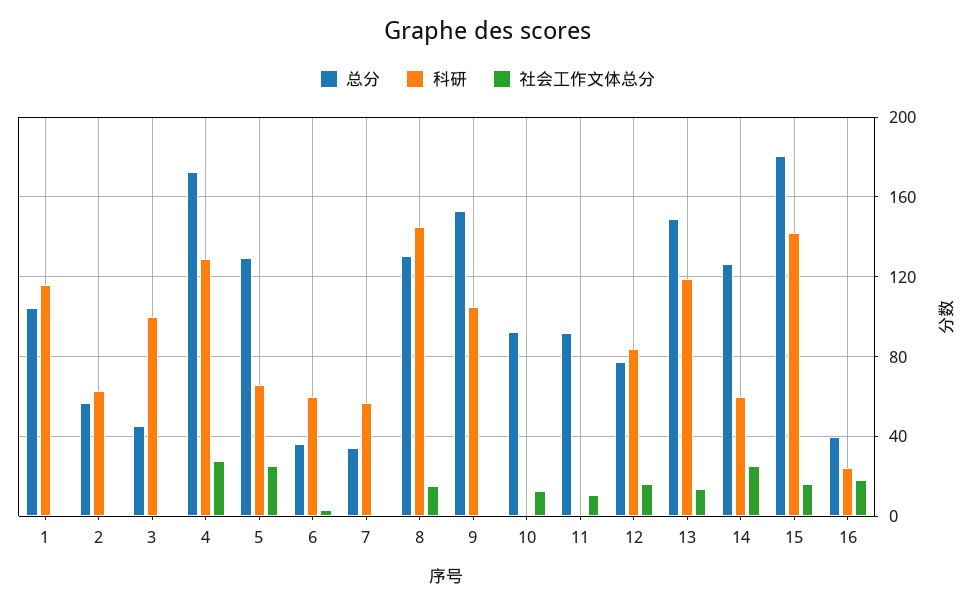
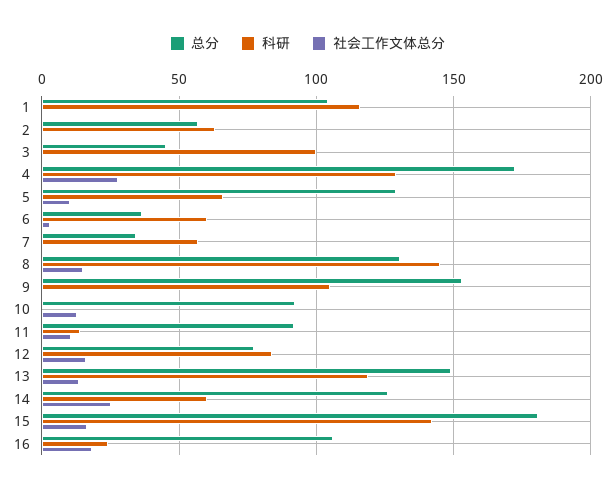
  {
    "总分": {
      "1": 105,
      "2": 55,
      "3": 45,
      "4": 175,
      "5": 130,
      "6": 35,
      "7": 35,
      "8": 130,
      "9": 155,
      "10": 90,
      "11": 90,
      "12": 75,
      "13": 150,
      "14": 125,
      "15": 180,
-     "16": 40
+     "16": 105
    },
    "科研": {
      "1": 115,
      "2": 65,
      "3": 100,
      "4": 130,
      "5": 65,
      "6": 60,
      "7": 55,
      "8": 145,
      "9": 105,
      "10": 0,
-     "11": 0,
+     "11": 15,
      "12": 85,
      "13": 120,
      "14": 60,
      "15": 140,
      "16": 25
    },
    "社会工作文体总分": {
      "1": 0,
      "2": 0,
      "3": 0,
      "4": 30,
-     "5": 25,
+     "5": 10,
      "6": 5,
      "7": 0,
      "8": 15,
      "9": 0,
      "10": 15,
      "11": 10,
      "12": 15,
      "13": 15,
      "14": 25,
      "15": 15,
      "16": 20
    }
  }

